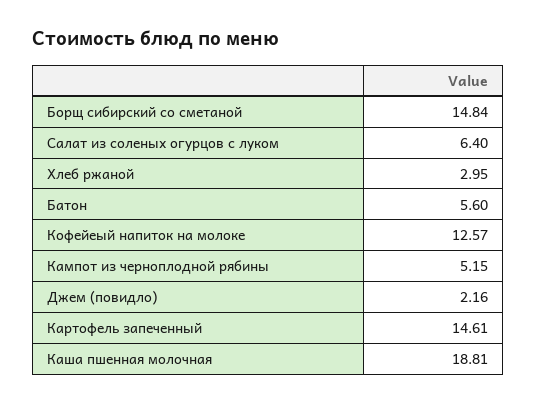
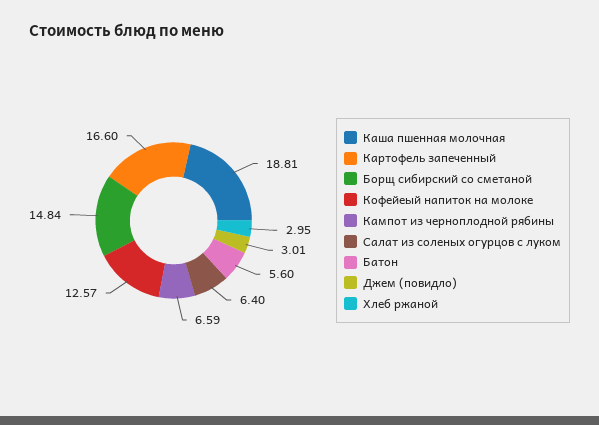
  {
    "Борщ сибирский со сметаной": 14.84,
    "Салат из соленых огурцов с луком": 6.4,
    "Хлеб ржаной": 2.95,
    "Батон": 5.6,
    "Кофейеый напиток на молоке": 12.57,
-   "Кампот из черноплодной рябины": 5.15,
+   "Кампот из черноплодной рябины": 6.59,
-   "Джем (повидло)": 2.16,
+   "Джем (повидло)": 3.01,
-   "Картофель запеченный": 14.61,
+   "Картофель запеченный": 16.6,
    "Каша пшенная молочная": 18.81
  }

